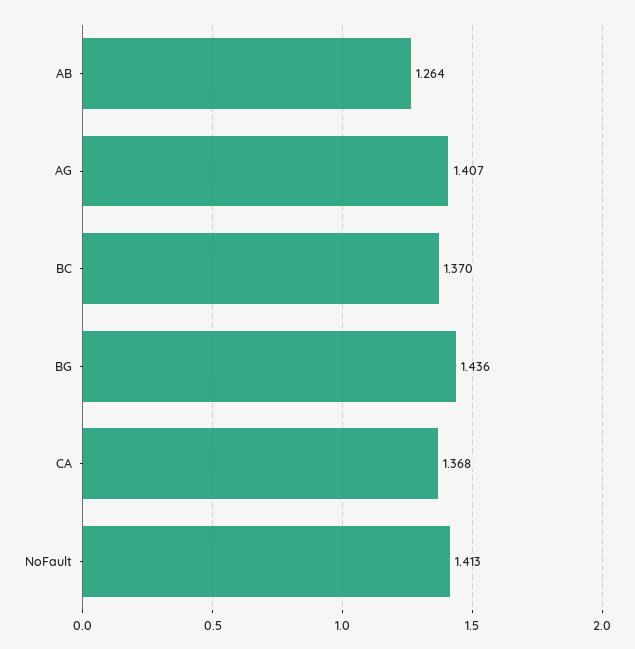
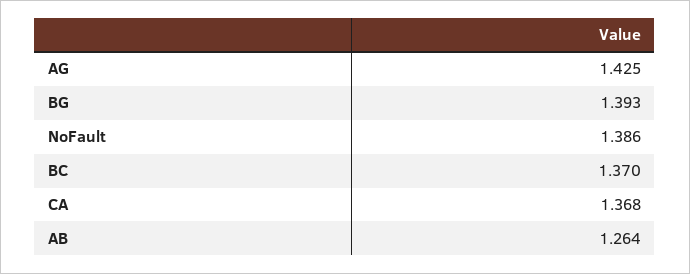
  {
    "AB": 1.264,
-   "AG": 1.407,
+   "AG": 1.425,
    "BC": 1.37,
-   "BG": 1.436,
+   "BG": 1.393,
    "CA": 1.368,
-   "NoFault": 1.413
+   "NoFault": 1.386
  }

